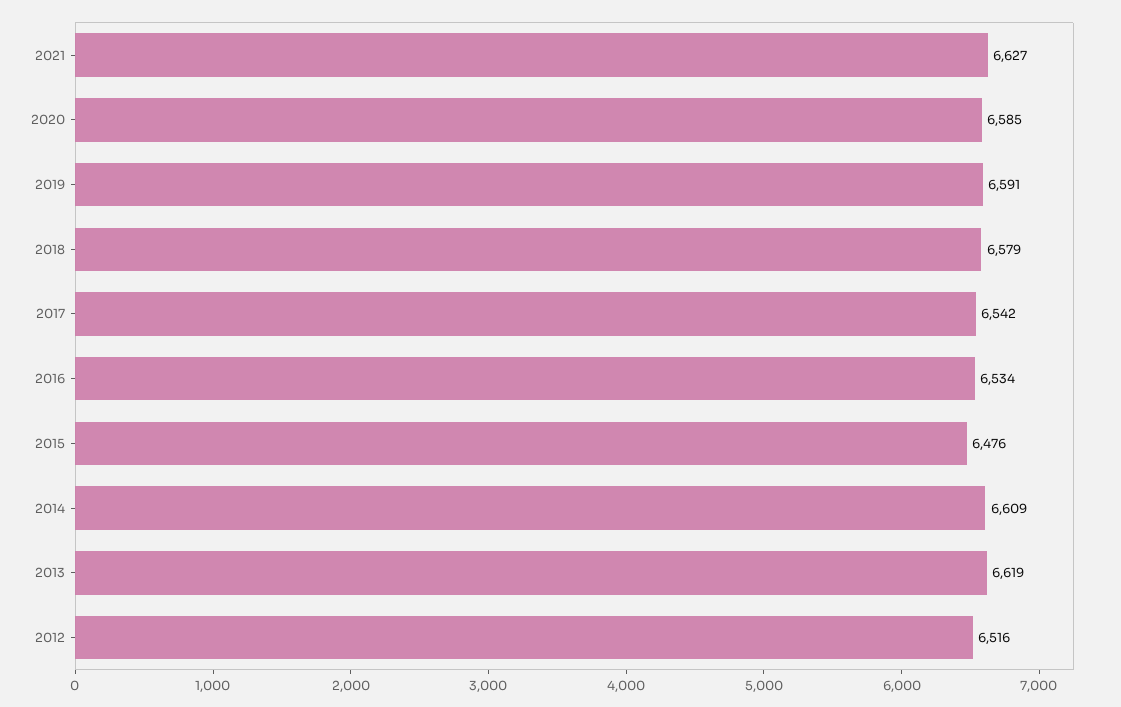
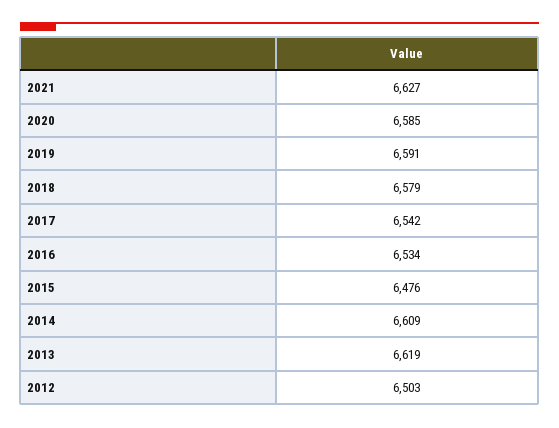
  {
    "2021": 6627,
    "2020": 6585,
    "2019": 6591,
    "2018": 6579,
    "2017": 6542,
    "2016": 6534,
    "2015": 6476,
    "2014": 6609,
    "2013": 6619,
-   "2012": 6516
+   "2012": 6503
  }

